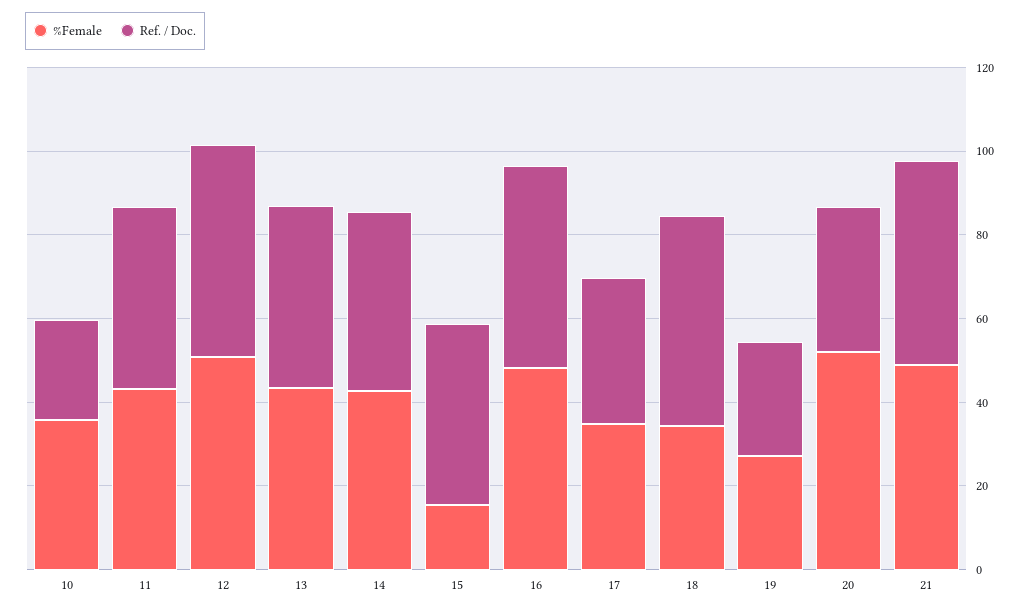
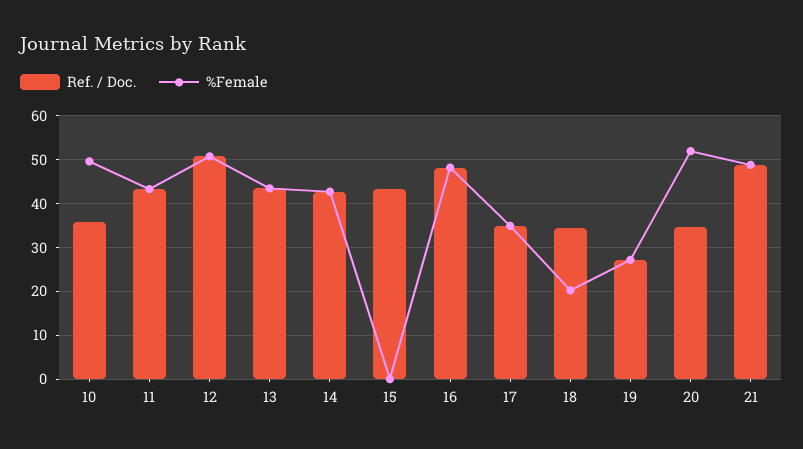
  {
    "%Female": {
-     "10": 35,
+     "10": 50,
      "11": 44,
      "12": 50,
      "13": 44,
      "14": 42,
-     "15": 15,
+     "15": 0,
      "16": 48,
      "17": 34,
-     "18": 35,
+     "18": 20,
      "19": 28,
      "20": 52,
      "21": 48
    },
    "Ref. / Doc.": {
-     "10": 25,
+     "10": 36,
      "11": 44,
      "12": 50,
      "13": 44,
      "14": 42,
      "15": 44,
      "16": 48,
      "17": 34,
-     "18": 50,
+     "18": 34,
      "19": 28,
      "20": 34,
      "21": 48
    }
  }

